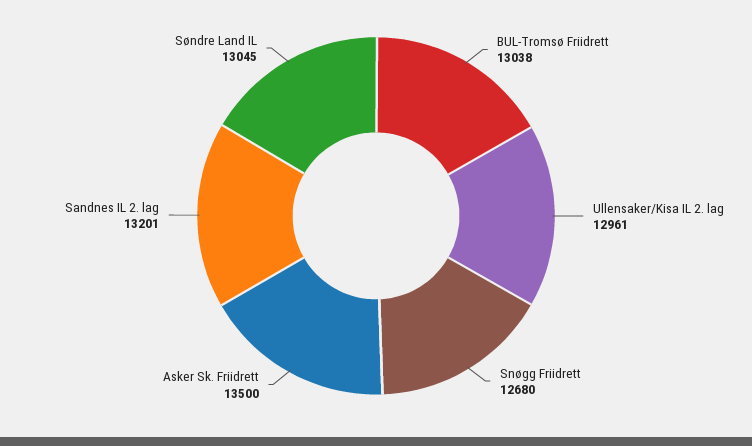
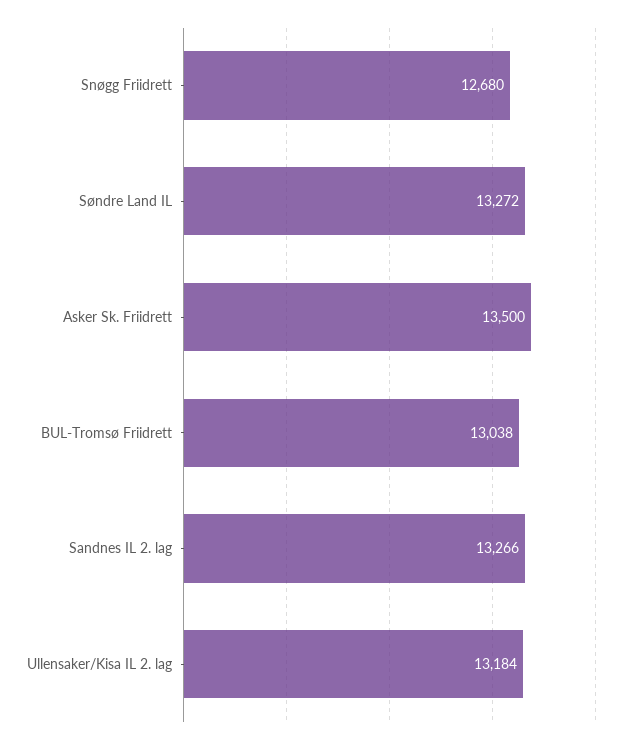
  {
    "BUL-Tromsø Friidrett": 13038,
-   "Ullensaker/Kisa IL 2. lag": 12961,
+   "Ullensaker/Kisa IL 2. lag": 13184,
    "Snøgg Friidrett": 12680,
    "Asker Sk. Friidrett": 13500,
-   "Sandnes IL 2. lag": 13201,
+   "Sandnes IL 2. lag": 13266,
-   "Søndre Land IL": 13045
+   "Søndre Land IL": 13272
  }

